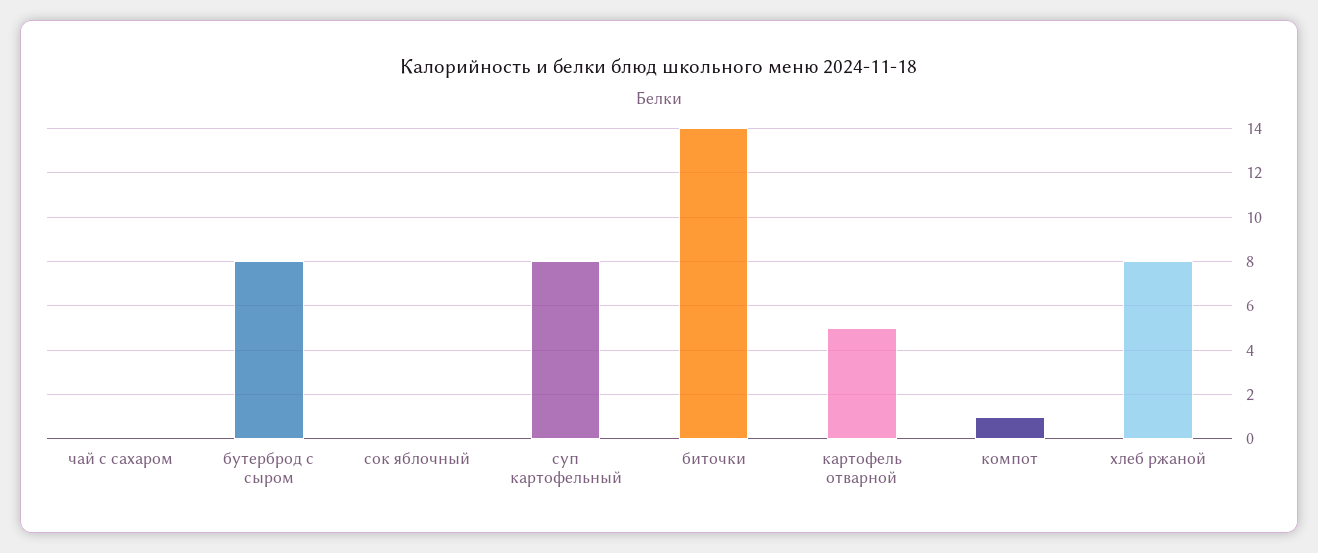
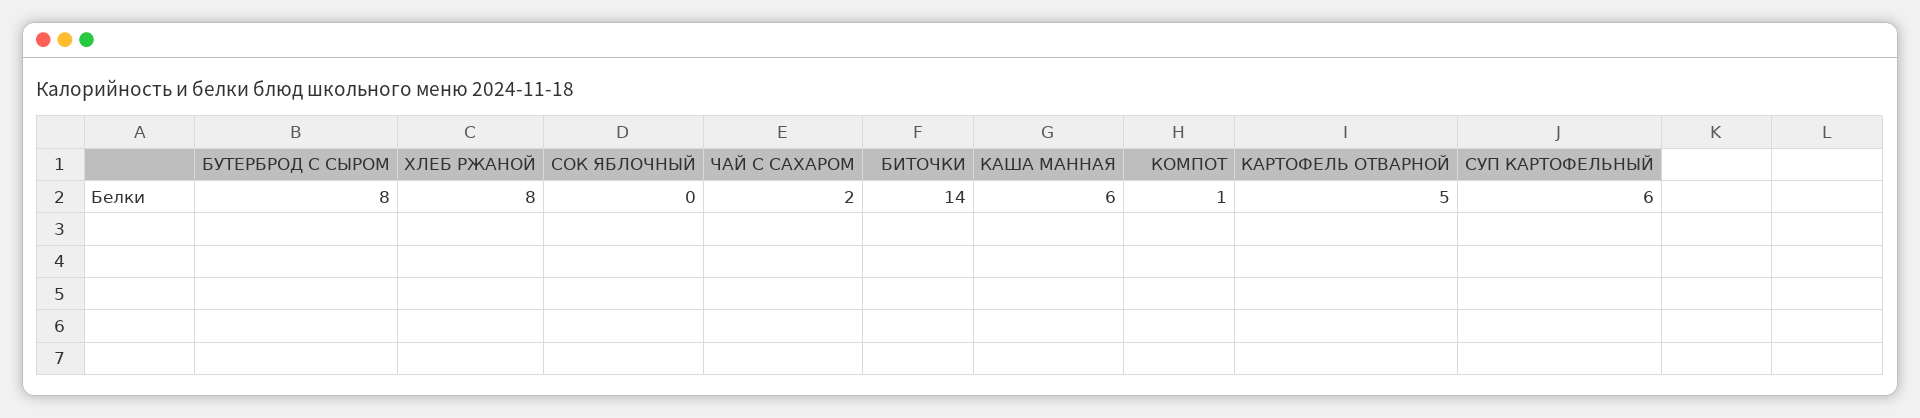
  {
-   "чай с сахаром": 0,
+   "чай с сахаром": 2,
    "бутерброд с сыром": 8,
    "сок яблочный": 0,
-   "суп картофельный": 8,
+   "суп картофельный": 6,
    "биточки": 14,
    "картофель отварной": 5,
    "компот": 1,
-   "хлеб ржаной": 8
+   "хлеб ржаной": 8,
+   "КАША МАННАЯ": 6
  }

